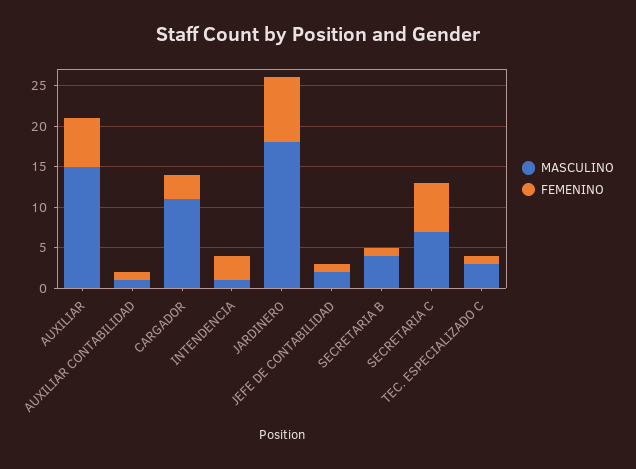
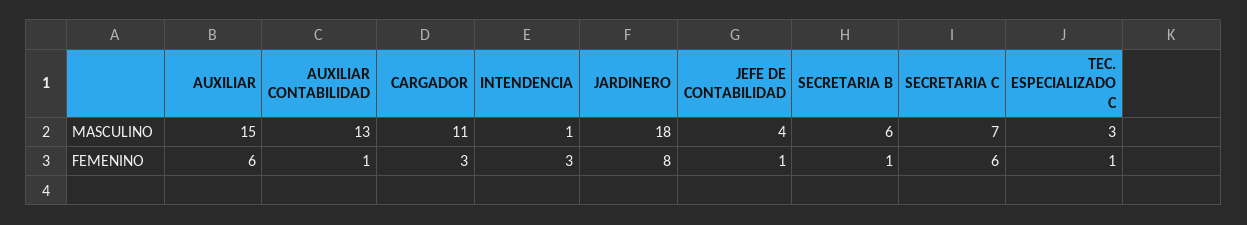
  {
    "MASCULINO": {
      "AUXILIAR": 15,
-     "AUXILIAR CONTABILIDAD": 1,
+     "AUXILIAR CONTABILIDAD": 13,
      "CARGADOR": 11,
      "INTENDENCIA": 1,
      "JARDINERO": 18,
-     "JEFE DE CONTABILIDAD": 2,
+     "JEFE DE CONTABILIDAD": 4,
-     "SECRETARIA B": 4,
+     "SECRETARIA B": 6,
      "SECRETARIA C": 7,
      "TEC. ESPECIALIZADO C": 3
    },
    "FEMENINO": {
      "AUXILIAR": 6,
      "AUXILIAR CONTABILIDAD": 1,
      "CARGADOR": 3,
      "INTENDENCIA": 3,
      "JARDINERO": 8,
      "JEFE DE CONTABILIDAD": 1,
      "SECRETARIA B": 1,
      "SECRETARIA C": 6,
      "TEC. ESPECIALIZADO C": 1
    }
  }

